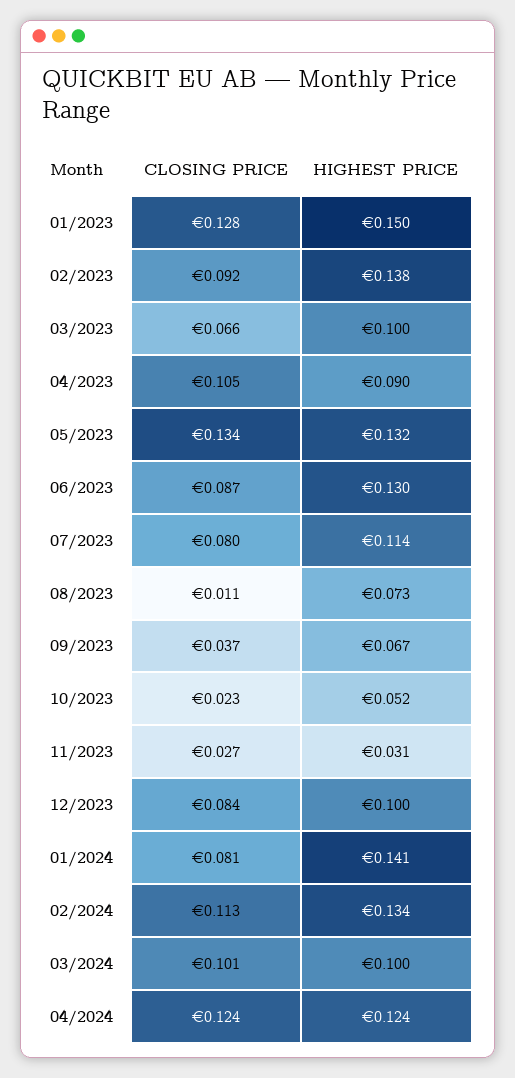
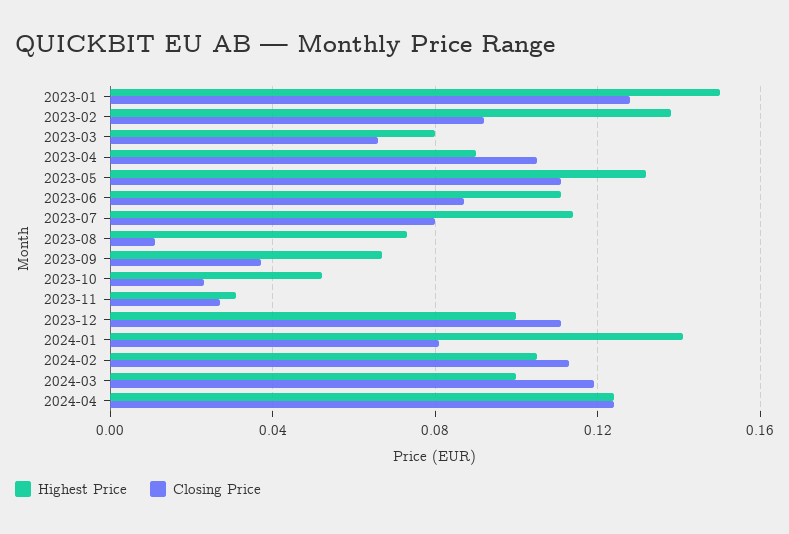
  {
    "CLOSING PRICE": {
      "01/2023": 0.128,
      "02/2023": 0.092,
      "03/2023": 0.066,
      "04/2023": 0.105,
-     "05/2023": 0.134,
+     "05/2023": 0.11,
      "06/2023": 0.087,
      "07/2023": 0.08,
      "08/2023": 0.011,
      "09/2023": 0.037,
      "10/2023": 0.023,
      "11/2023": 0.027,
-     "12/2023": 0.084,
+     "12/2023": 0.11,
      "01/2024": 0.081,
      "02/2024": 0.113,
-     "03/2024": 0.101,
+     "03/2024": 0.12,
      "04/2024": 0.124
    },
    "HIGHEST PRICE": {
      "01/2023": 0.15,
      "02/2023": 0.138,
-     "03/2023": 0.1,
+     "03/2023": 0.08,
      "04/2023": 0.09,
      "05/2023": 0.132,
-     "06/2023": 0.13,
+     "06/2023": 0.11,
      "07/2023": 0.114,
      "08/2023": 0.073,
      "09/2023": 0.067,
      "10/2023": 0.052,
      "11/2023": 0.031,
      "12/2023": 0.1,
      "01/2024": 0.141,
-     "02/2024": 0.134,
+     "02/2024": 0.105,
      "03/2024": 0.1,
      "04/2024": 0.124
    }
  }

